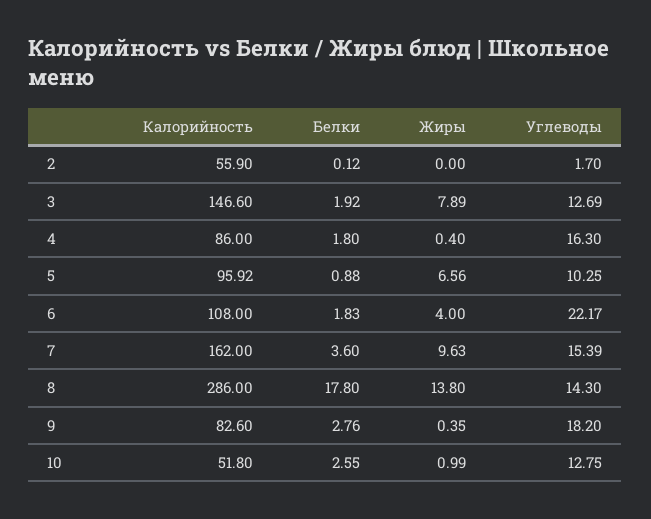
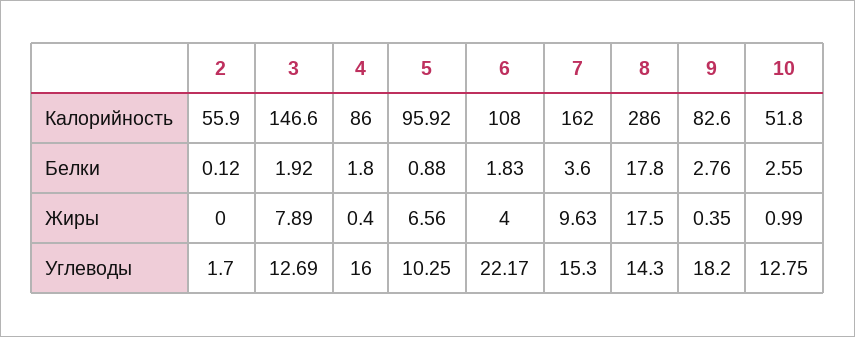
  {
    "Калорийность": {
      "2": 55.9,
      "3": 146.6,
      "4": 86,
      "5": 95.92,
      "6": 108,
      "7": 162,
      "8": 286,
      "9": 82.6,
      "10": 51.8
    },
    "Белки": {
      "2": 0.12,
      "3": 1.92,
      "4": 1.8,
      "5": 0.88,
      "6": 1.83,
      "7": 3.6,
      "8": 17.8,
      "9": 2.76,
      "10": 2.55
    },
    "Жиры": {
      "2": 0,
      "3": 7.89,
      "4": 0.4,
      "5": 6.56,
      "6": 4,
      "7": 9.63,
-     "8": 13.8,
+     "8": 17.5,
      "9": 0.35,
      "10": 0.99
    },
    "Углеводы": {
      "2": 1.7,
      "3": 12.69,
-     "4": 16.3,
+     "4": 16,
      "5": 10.25,
      "6": 22.17,
-     "7": 15.39,
+     "7": 15.3,
      "8": 14.3,
      "9": 18.2,
      "10": 12.75
    }
  }

